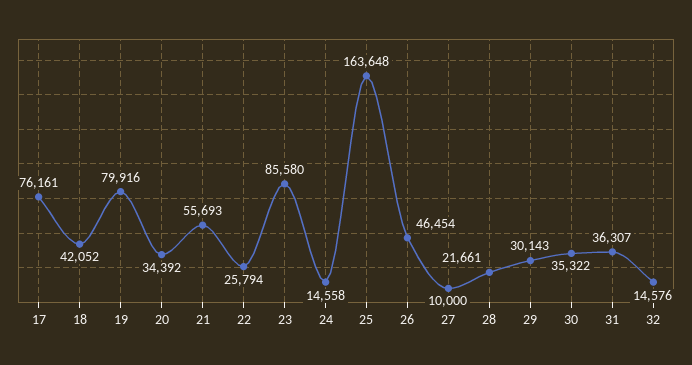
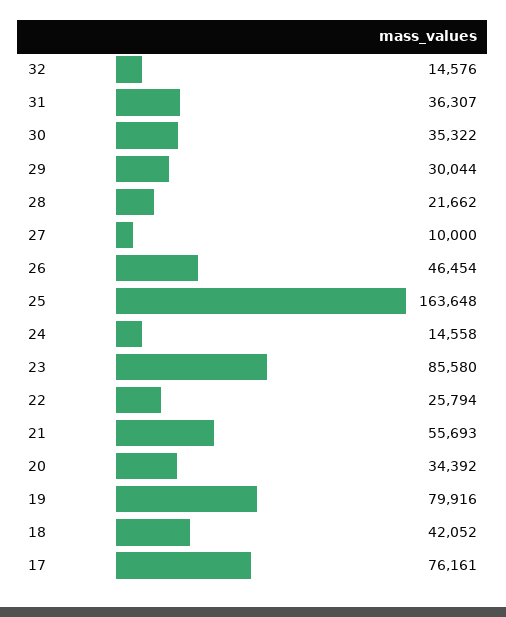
  {
    "17": 76161,
    "18": 42052,
    "19": 79916,
    "20": 34392,
    "21": 55693,
    "22": 25794,
    "23": 85580,
    "24": 14558,
    "25": 163648,
    "26": 46454,
    "27": 10000,
-   "28": 21661,
+   "28": 21662,
-   "29": 30143,
+   "29": 30044,
    "30": 35322,
    "31": 36307,
    "32": 14576
  }

